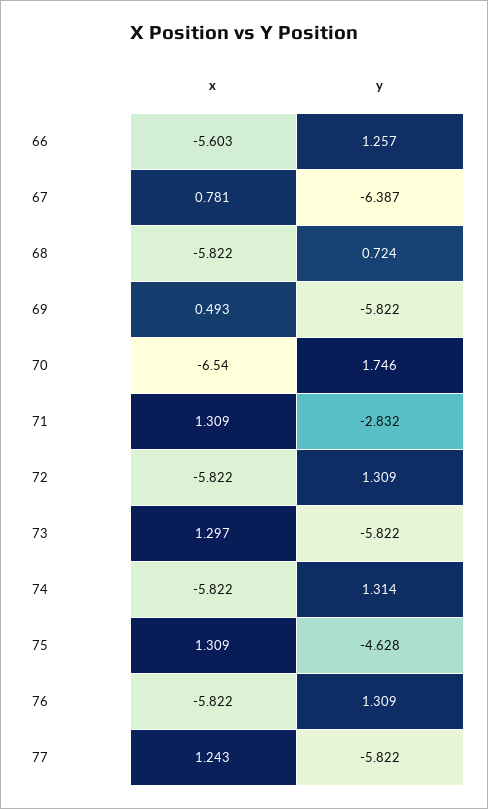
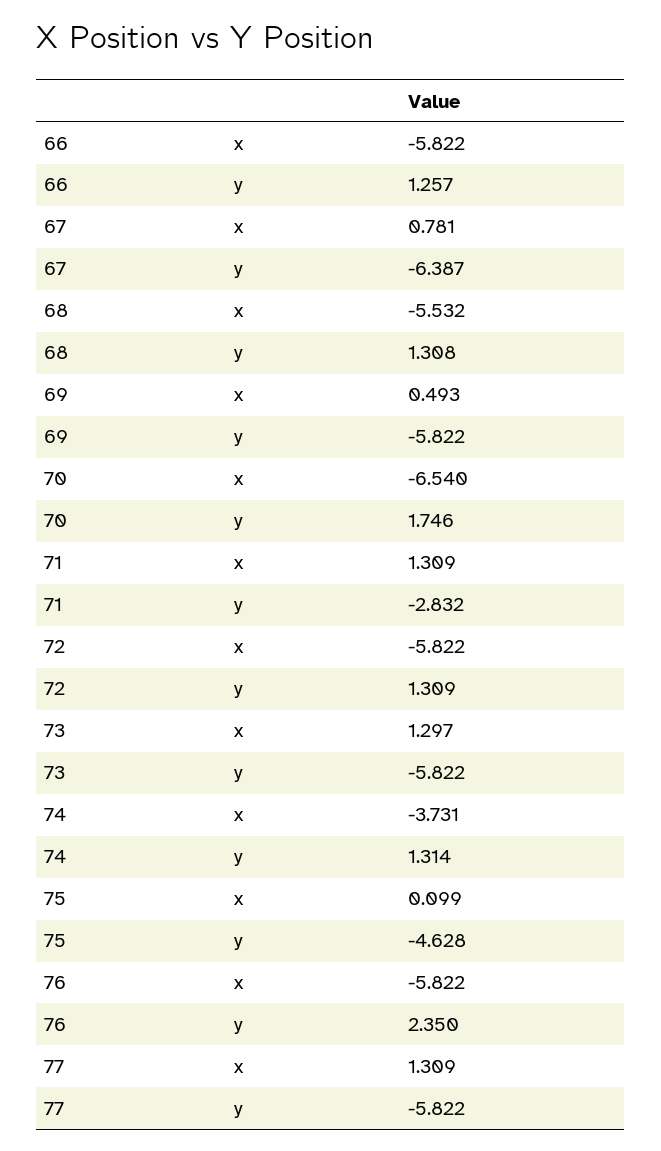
  {
    "x": {
-     "66": -5.603,
+     "66": -5.822,
      "67": 0.781,
-     "68": -5.822,
+     "68": -5.532,
      "69": 0.493,
      "70": -6.54,
      "71": 1.309,
      "72": -5.822,
      "73": 1.297,
-     "74": -5.822,
+     "74": -3.731,
-     "75": 1.309,
+     "75": 0.099,
      "76": -5.822,
-     "77": 1.243
+     "77": 1.309
    },
    "y": {
      "66": 1.257,
      "67": -6.387,
-     "68": 0.724,
+     "68": 1.308,
      "69": -5.822,
      "70": 1.746,
      "71": -2.832,
      "72": 1.309,
      "73": -5.822,
      "74": 1.314,
      "75": -4.628,
-     "76": 1.309,
+     "76": 2.35,
      "77": -5.822
    }
  }

